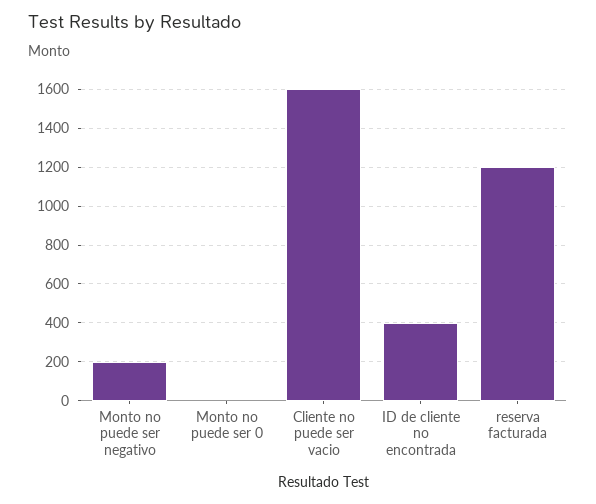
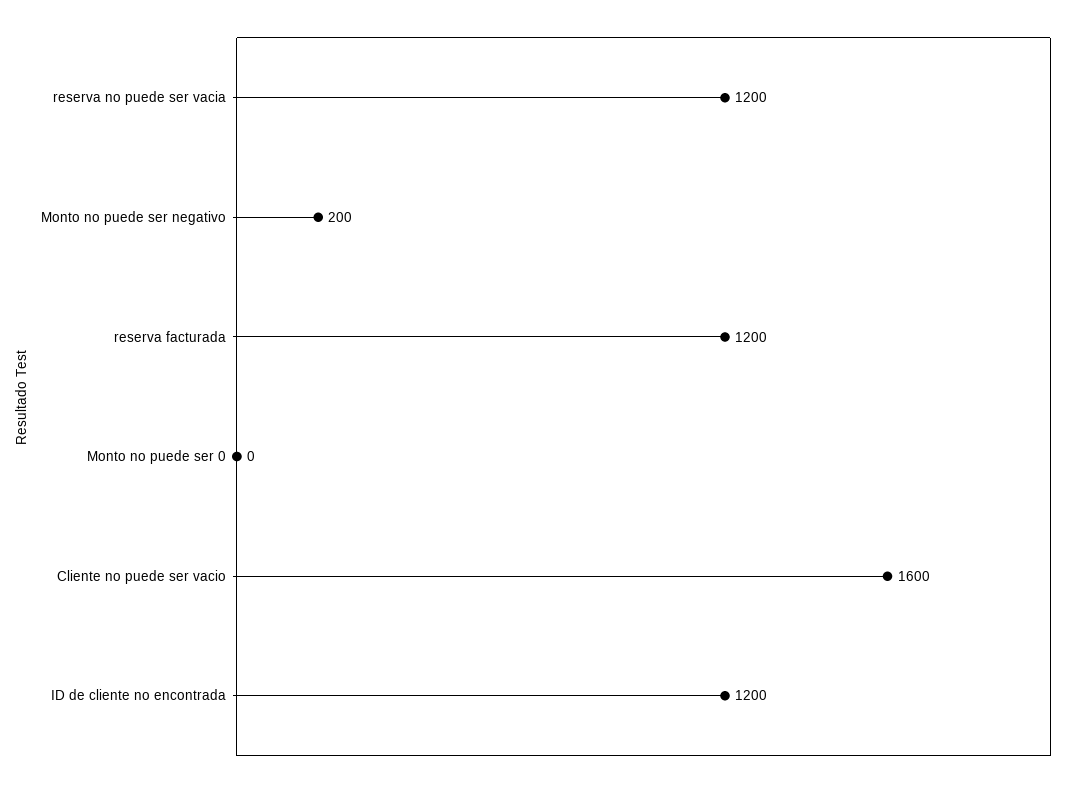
  {
    "Monto no puede ser negativo": 200,
    "Monto no puede ser 0": 0,
    "Cliente no puede ser vacio": 1600,
-   "ID de cliente no encontrada": 400,
+   "ID de cliente no encontrada": 1200,
-   "reserva facturada": 1200
+   "reserva facturada": 1200,
+   "reserva no puede ser vacia": 1200
  }

